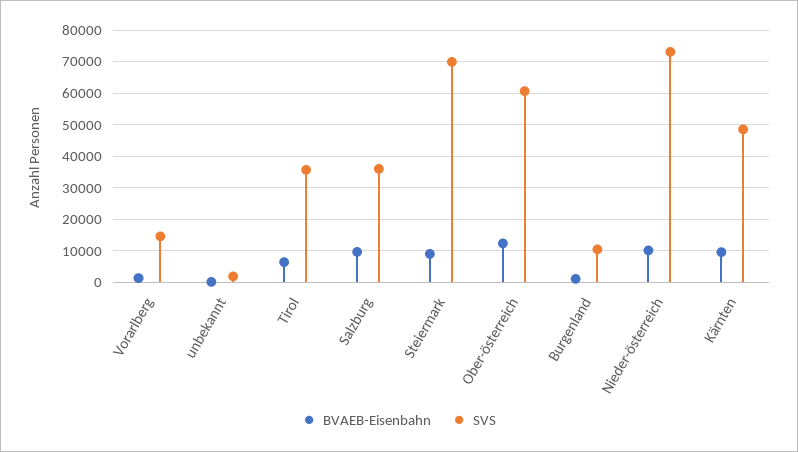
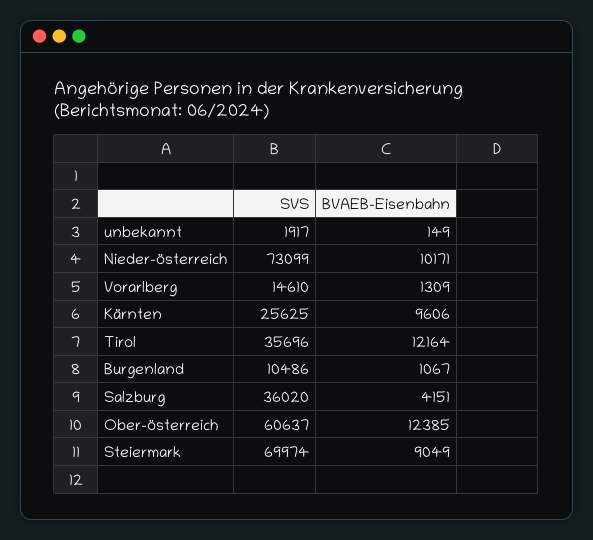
  {
    "BVAEB-Eisenbahn": {
      "Vorarlberg": 1309,
      "unbekannt": 149,
-     "Tirol": 6000,
+     "Tirol": 12164,
-     "Salzburg": 10000,
+     "Salzburg": 4151,
      "Steiermark": 9049,
      "Ober-österreich": 12385,
      "Burgenland": 1067,
      "Nieder-österreich": 10171,
      "Kärnten": 9606
    },
    "SVS": {
      "Vorarlberg": 14610,
      "unbekannt": 1917,
      "Tirol": 35696,
      "Salzburg": 36020,
      "Steiermark": 69974,
      "Ober-österreich": 60637,
      "Burgenland": 10486,
      "Nieder-österreich": 73099,
-     "Kärnten": 48000
+     "Kärnten": 25625
    }
  }

